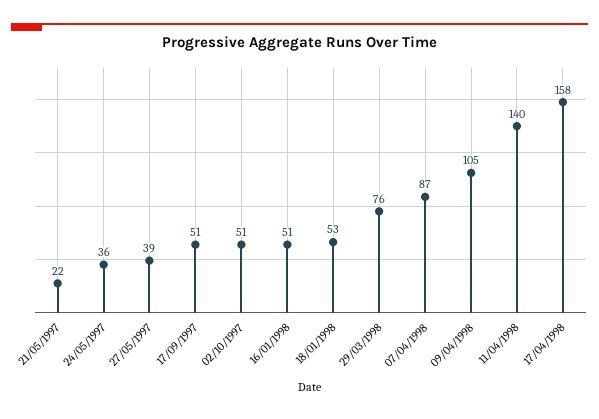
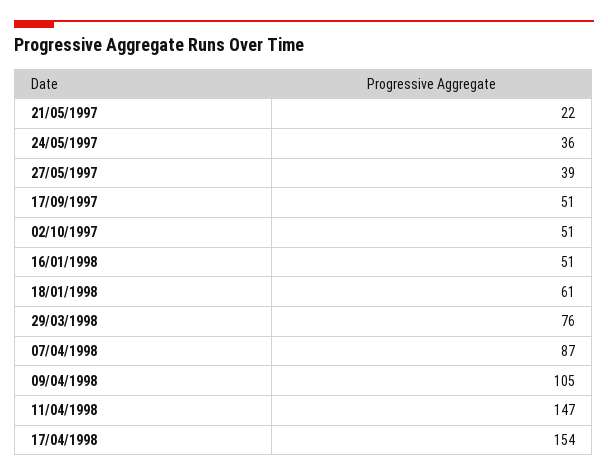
  {
    "21/05/1997": 22,
    "24/05/1997": 36,
    "27/05/1997": 39,
    "17/09/1997": 51,
    "02/10/1997": 51,
    "16/01/1998": 51,
-   "18/01/1998": 53,
+   "18/01/1998": 61,
    "29/03/1998": 76,
    "07/04/1998": 87,
    "09/04/1998": 105,
-   "11/04/1998": 140,
+   "11/04/1998": 147,
-   "17/04/1998": 158
+   "17/04/1998": 154
  }

